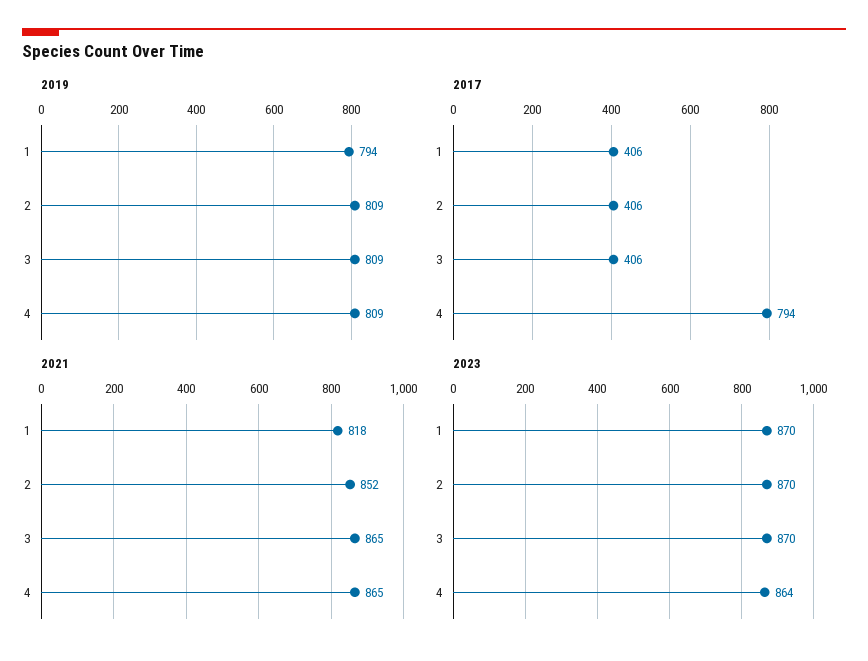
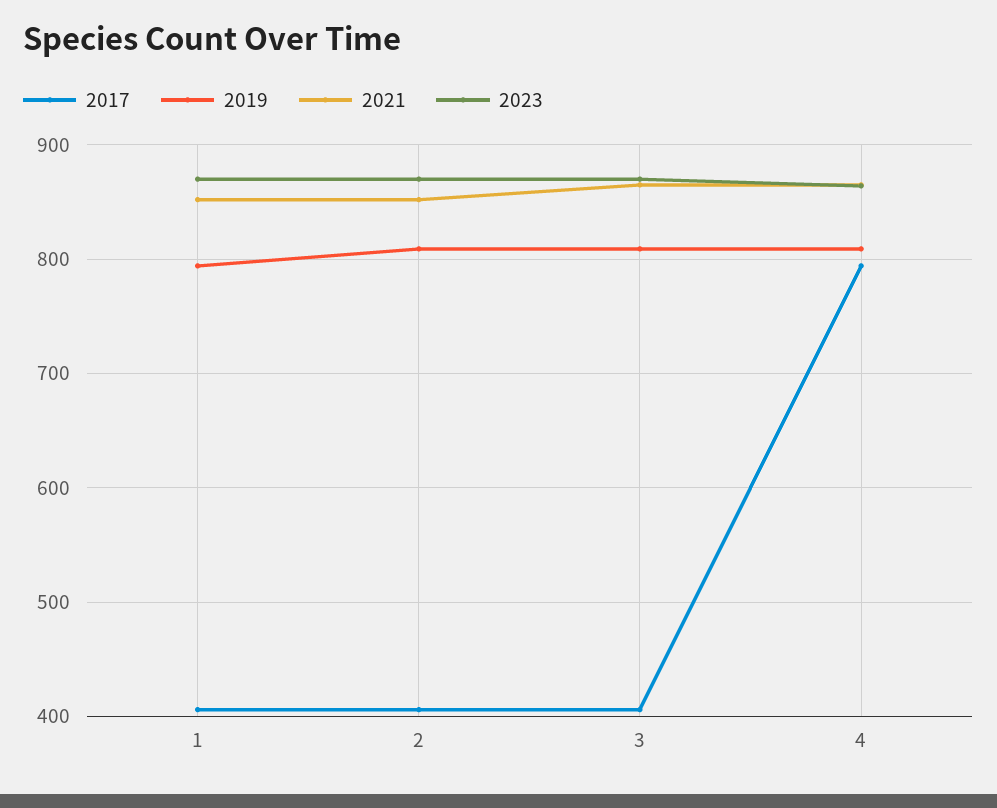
  {
    "2019": {
      "1": 794,
      "2": 809,
      "3": 809,
      "4": 809
    },
    "2017": {
      "1": 406,
      "2": 406,
      "3": 406,
      "4": 794
    },
    "2021": {
-     "1": 818,
+     "1": 850,
      "2": 852,
      "3": 865,
      "4": 865
    },
    "2023": {
      "1": 870,
      "2": 870,
      "3": 870,
      "4": 864
    }
  }

